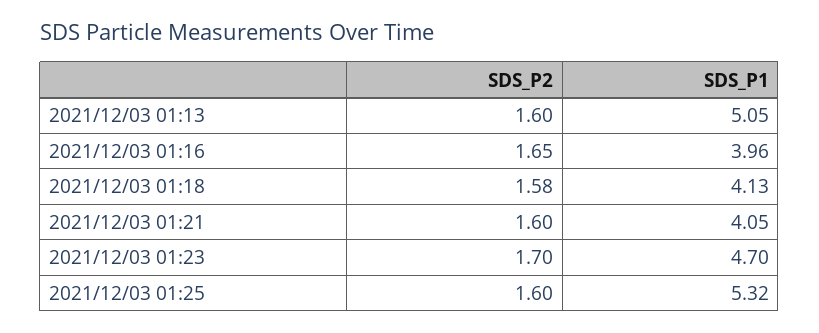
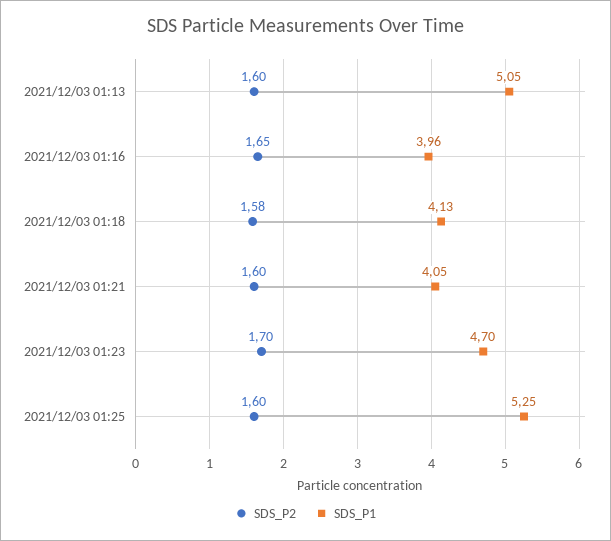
  {
    "SDS_P2": {
      "2021/12/03 01:13": 1.6,
      "2021/12/03 01:16": 1.65,
      "2021/12/03 01:18": 1.58,
      "2021/12/03 01:21": 1.6,
      "2021/12/03 01:23": 1.7,
      "2021/12/03 01:25": 1.6
    },
    "SDS_P1": {
      "2021/12/03 01:13": 5.05,
      "2021/12/03 01:16": 3.96,
      "2021/12/03 01:18": 4.13,
      "2021/12/03 01:21": 4.05,
      "2021/12/03 01:23": 4.7,
-     "2021/12/03 01:25": 5.32
+     "2021/12/03 01:25": 5.25
    }
  }

